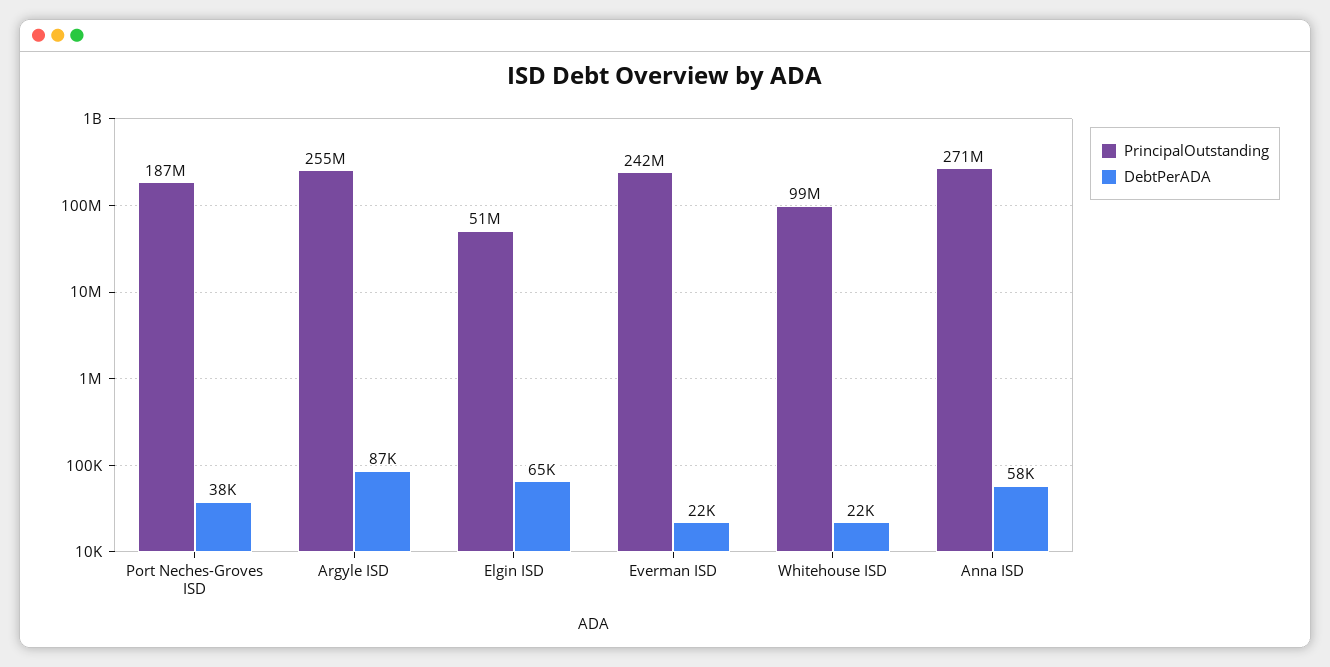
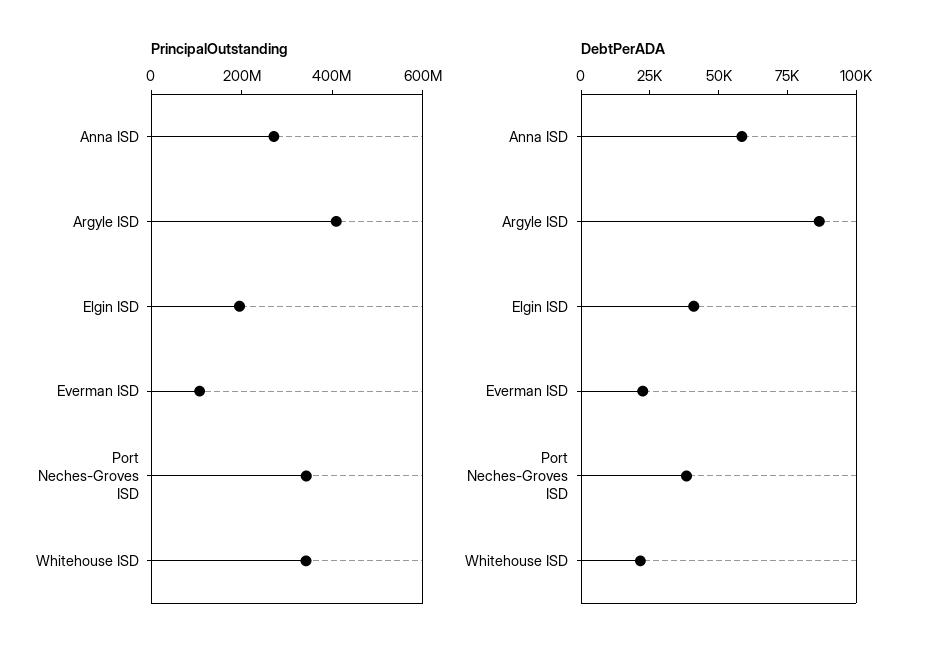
  {
    "PrincipalOutstanding": {
-     "Port Neches-Groves ISD": 187000000,
+     "Port Neches-Groves ISD": 350000000,
-     "Argyle ISD": 255000000,
+     "Argyle ISD": 400000000,
-     "Elgin ISD": 51000000,
+     "Elgin ISD": 200000000,
-     "Everman ISD": 242000000,
+     "Everman ISD": 100000000,
-     "Whitehouse ISD": 99000000,
+     "Whitehouse ISD": 350000000,
      "Anna ISD": 271000000
    },
    "DebtPerADA": {
      "Port Neches-Groves ISD": 38000,
      "Argyle ISD": 87000,
-     "Elgin ISD": 65000,
+     "Elgin ISD": 40000,
      "Everman ISD": 22000,
      "Whitehouse ISD": 22000,
      "Anna ISD": 58000
    }
  }

